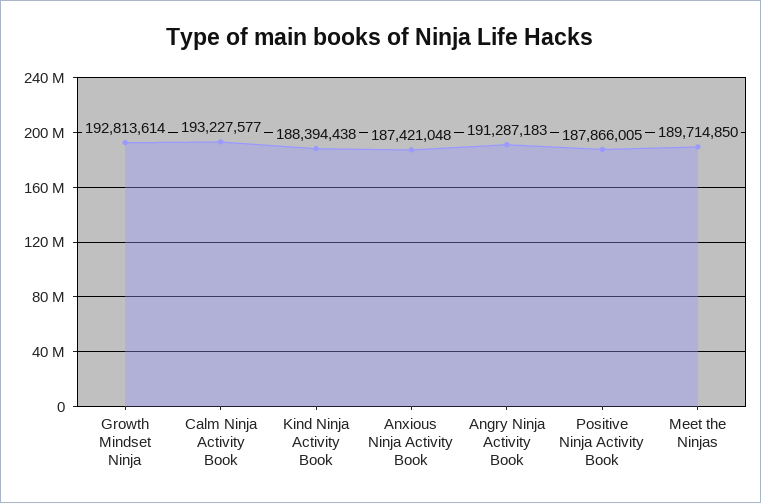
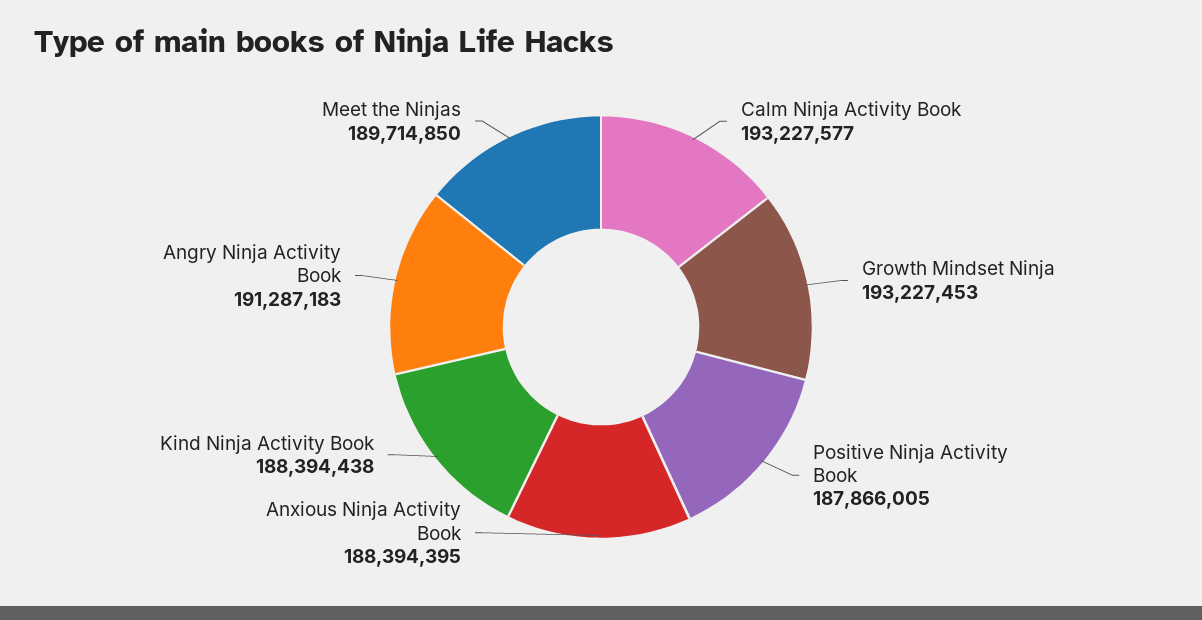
  {
-   "Growth Mindset Ninja": 192813614,
+   "Growth Mindset Ninja": 193227453,
    "Calm Ninja Activity Book": 193227577,
    "Kind Ninja Activity Book": 188394438,
-   "Anxious Ninja Activity Book": 187421048,
+   "Anxious Ninja Activity Book": 188394395,
    "Angry Ninja Activity Book": 191287183,
    "Positive Ninja Activity Book": 187866005,
    "Meet the Ninjas": 189714850
  }

